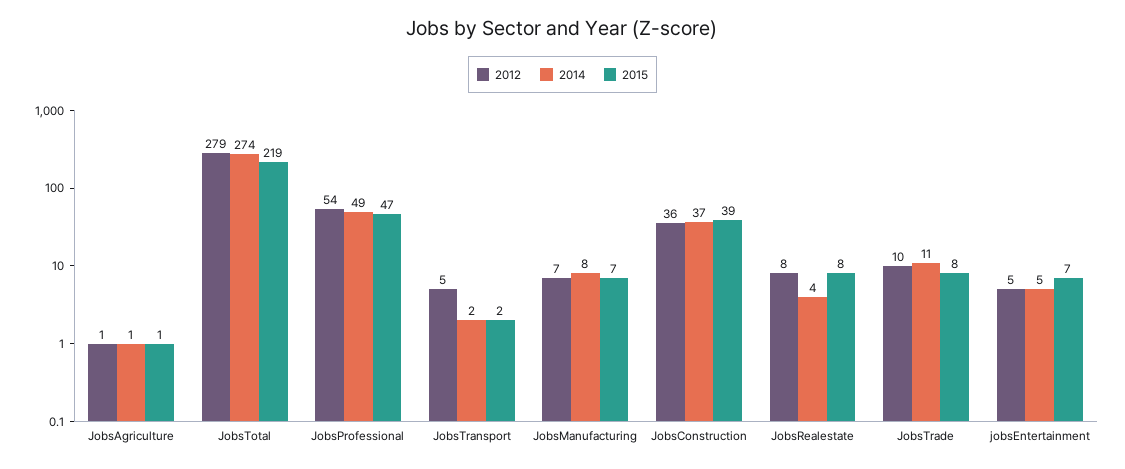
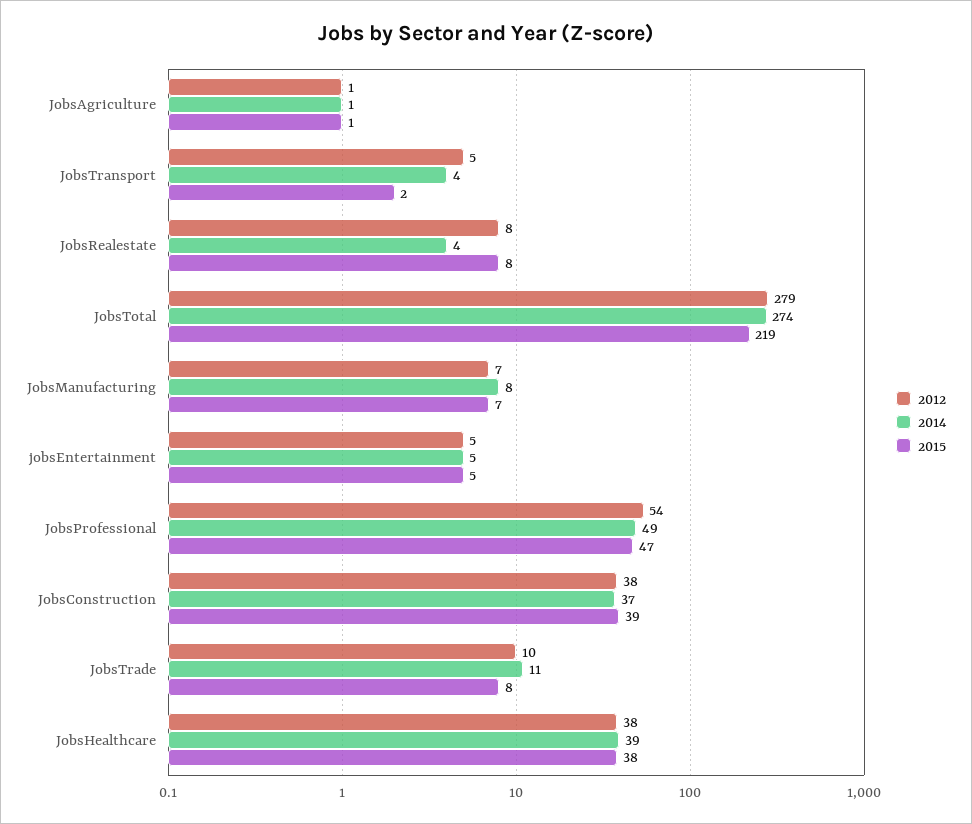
  {
    "2012": {
      "JobsAgriculture": 1,
      "JobsTotal": 279,
      "JobsProfessional": 54,
      "JobsTransport": 5,
      "JobsManufacturing": 7,
-     "JobsConstruction": 36,
+     "JobsConstruction": 38,
      "JobsRealestate": 8,
      "JobsTrade": 10,
-     "jobsEntertainment": 5
+     "jobsEntertainment": 5,
+     "JobsHealthcare": 38
    },
    "2014": {
      "JobsAgriculture": 1,
      "JobsTotal": 274,
      "JobsProfessional": 49,
-     "JobsTransport": 2,
+     "JobsTransport": 4,
      "JobsManufacturing": 8,
      "JobsConstruction": 37,
      "JobsRealestate": 4,
      "JobsTrade": 11,
-     "jobsEntertainment": 5
+     "jobsEntertainment": 5,
+     "JobsHealthcare": 39
    },
    "2015": {
      "JobsAgriculture": 1,
      "JobsTotal": 219,
      "JobsProfessional": 47,
      "JobsTransport": 2,
      "JobsManufacturing": 7,
      "JobsConstruction": 39,
      "JobsRealestate": 8,
      "JobsTrade": 8,
-     "jobsEntertainment": 7
+     "jobsEntertainment": 5,
+     "JobsHealthcare": 38
    }
  }

